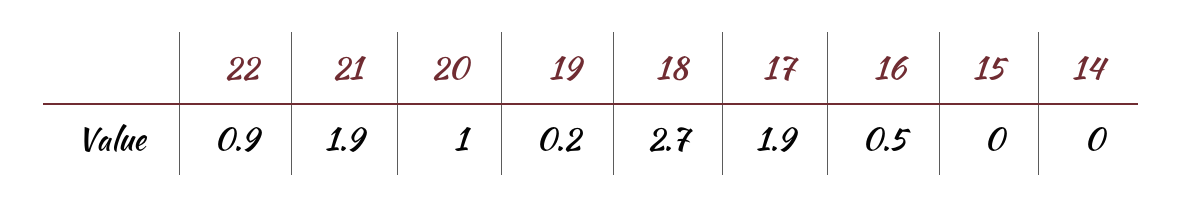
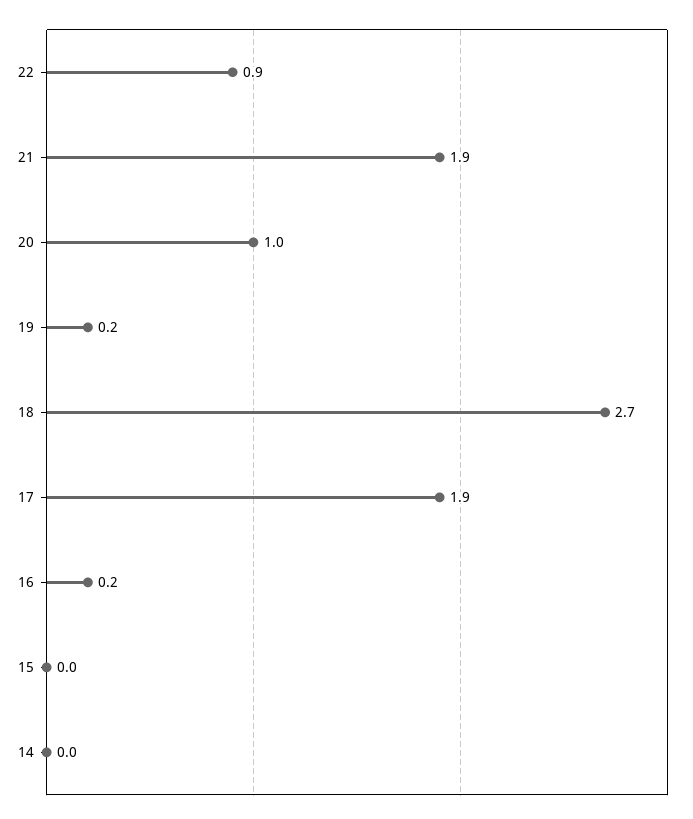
  {
    "22": 0.9,
    "21": 1.9,
    "20": 1,
    "19": 0.2,
    "18": 2.7,
    "17": 1.9,
-   "16": 0.5,
+   "16": 0.2,
    "15": 0,
    "14": 0
  }

